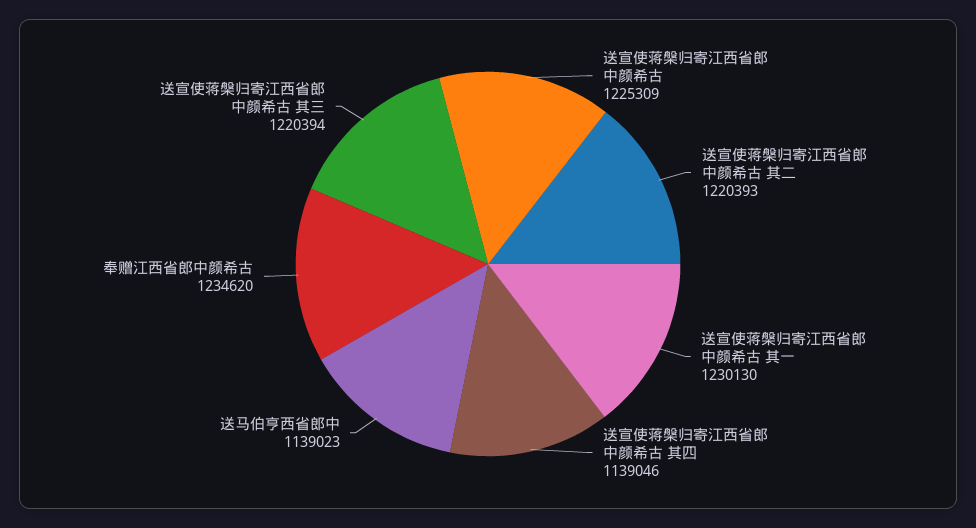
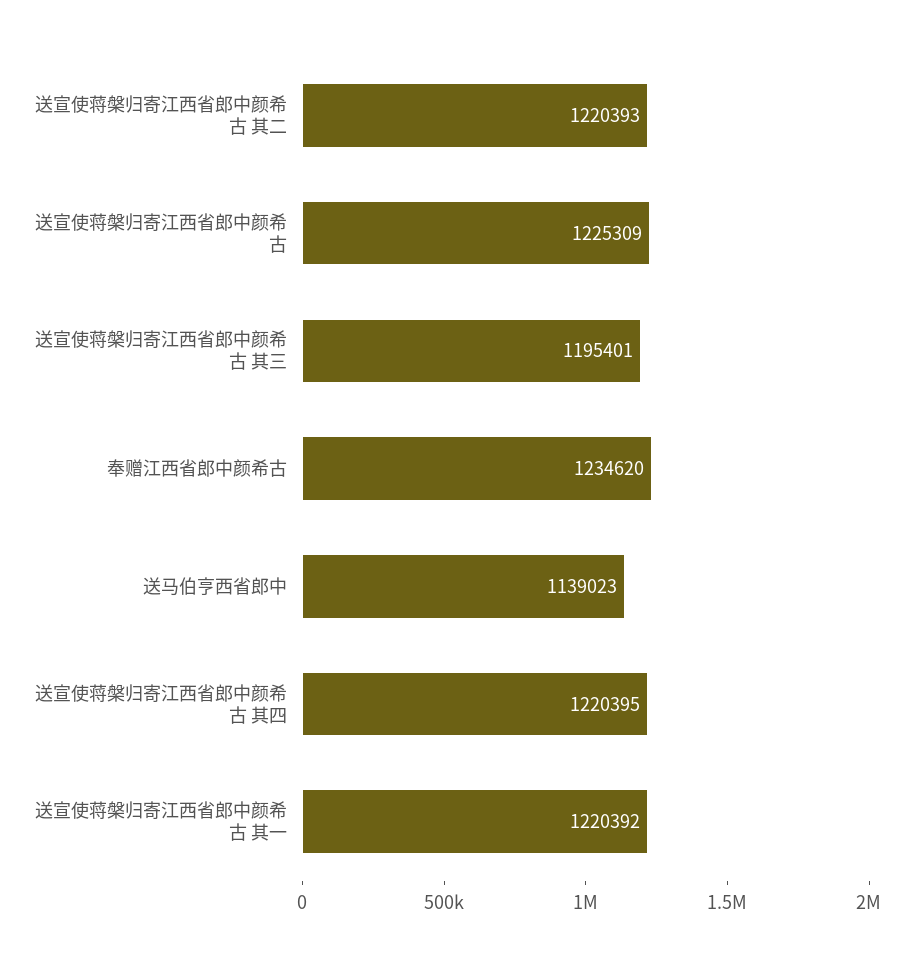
  {
    "送宣使蒋槃归寄江西省郎中颜希古": 1225309,
    "送宣使蒋槃归寄江西省郎中颜希古 其二": 1220393,
-   "送宣使蒋槃归寄江西省郎中颜希古 其一": 1230130,
+   "送宣使蒋槃归寄江西省郎中颜希古 其一": 1220392,
-   "送宣使蒋槃归寄江西省郎中颜希古 其四": 1139046,
+   "送宣使蒋槃归寄江西省郎中颜希古 其四": 1220395,
    "送马伯亨西省郎中": 1139023,
    "奉赠江西省郎中颜希古": 1234620,
-   "送宣使蒋槃归寄江西省郎中颜希古 其三": 1220394
+   "送宣使蒋槃归寄江西省郎中颜希古 其三": 1195401
  }

